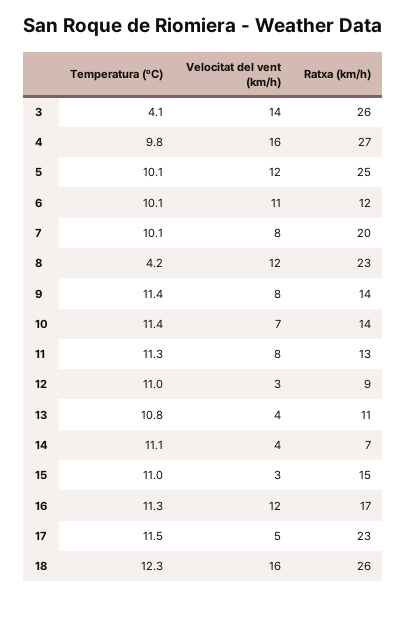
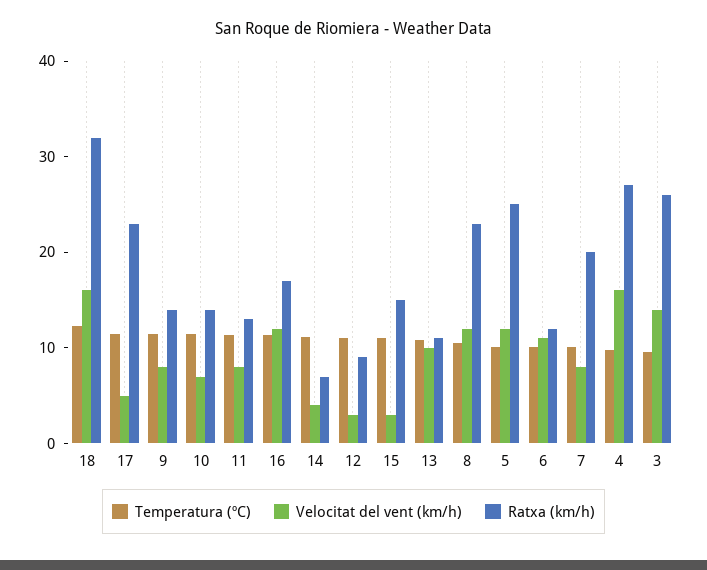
  {
    "Temperatura (ºC)": {
-     "3": 4.1,
+     "3": 10,
      "4": 9.8,
      "5": 10.1,
      "6": 10.1,
      "7": 10.1,
-     "8": 4.2,
+     "8": 10,
      "9": 11.4,
      "10": 11.4,
      "11": 11.3,
      "12": 11,
      "13": 10.8,
      "14": 11.1,
      "15": 11,
      "16": 11.3,
      "17": 11.5,
      "18": 12.3
    },
    "Velocitat del vent (km/h)": {
      "3": 14,
      "4": 16,
      "5": 12,
      "6": 11,
      "7": 8,
      "8": 12,
      "9": 8,
      "10": 7,
      "11": 8,
      "12": 3,
-     "13": 4,
+     "13": 10,
      "14": 4,
      "15": 3,
      "16": 12,
      "17": 5,
      "18": 16
    },
    "Ratxa (km/h)": {
      "3": 26,
      "4": 27,
      "5": 25,
      "6": 12,
      "7": 20,
      "8": 23,
      "9": 14,
      "10": 14,
      "11": 13,
      "12": 9,
      "13": 11,
      "14": 7,
      "15": 15,
      "16": 17,
      "17": 23,
-     "18": 26
+     "18": 32
    }
  }

